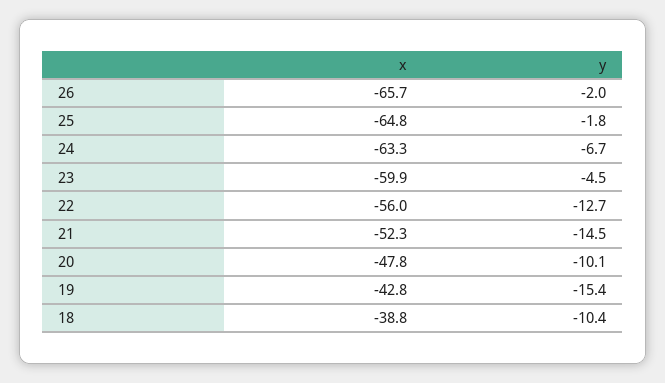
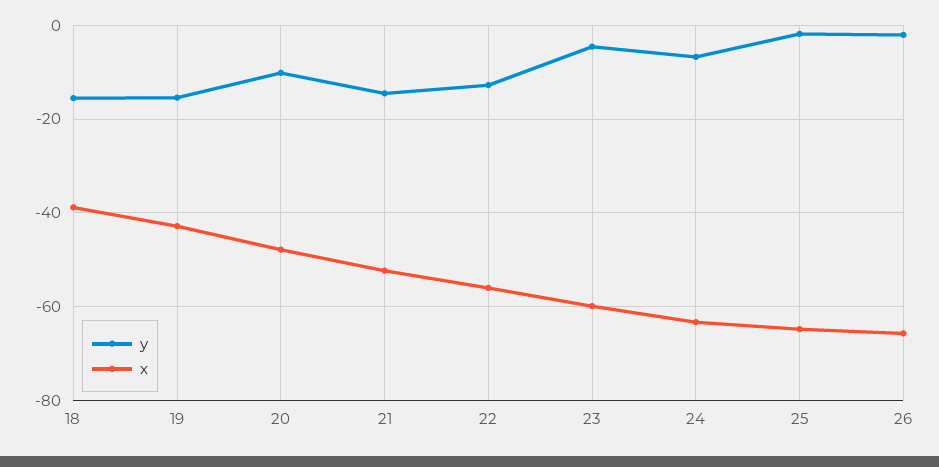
  {
    "x": {
      "26": -65.7,
      "25": -64.8,
      "24": -63.3,
      "23": -59.9,
      "22": -56,
      "21": -52.3,
      "20": -47.8,
      "19": -42.8,
      "18": -38.8
    },
    "y": {
      "26": -2,
      "25": -1.8,
      "24": -6.7,
      "23": -4.5,
      "22": -12.7,
      "21": -14.5,
      "20": -10.1,
      "19": -15.4,
-     "18": -10.4
+     "18": -16
    }
  }

